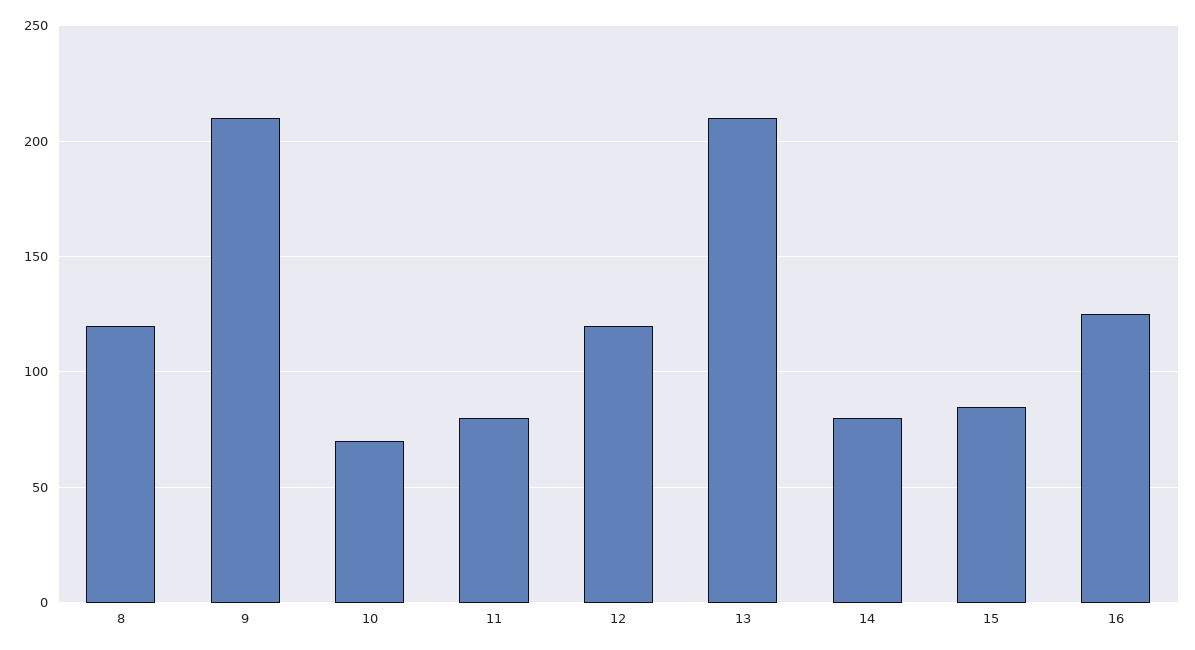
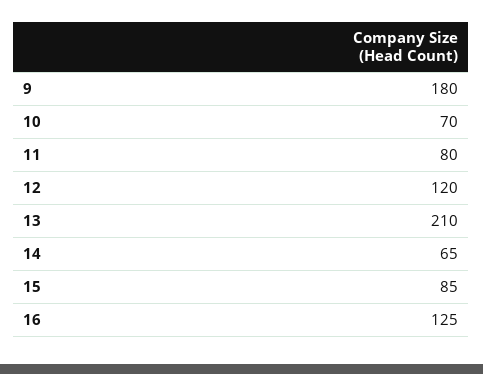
  {
-   "8": 120,
-   "9": 210,
+   "9": 180,
    "10": 70,
    "11": 80,
    "12": 120,
    "13": 210,
-   "14": 80,
+   "14": 65,
    "15": 85,
    "16": 125
  }

